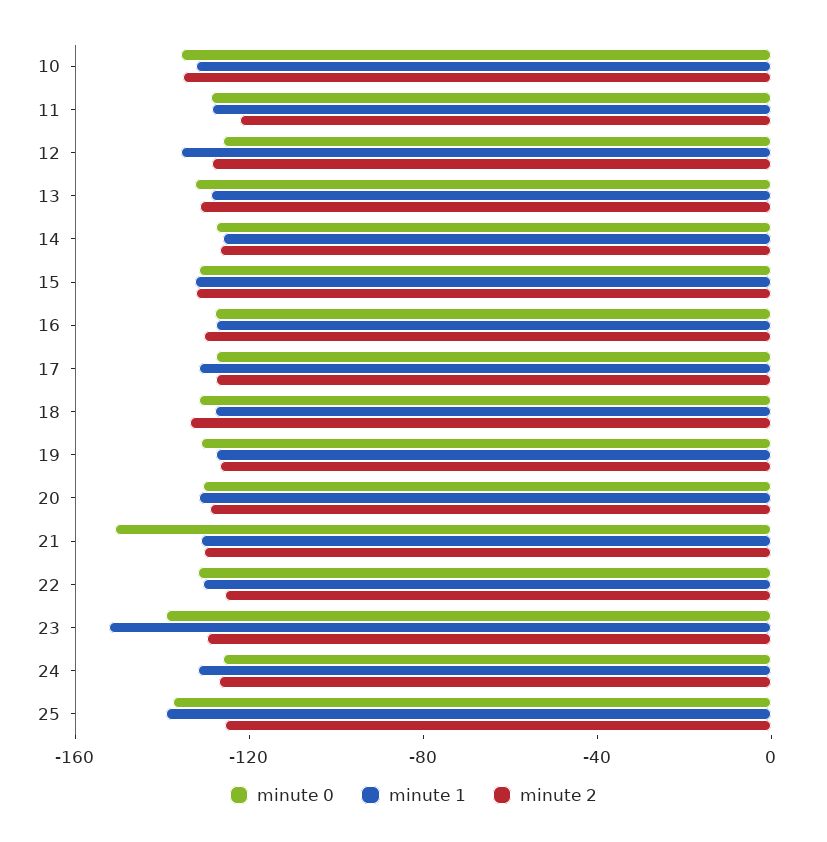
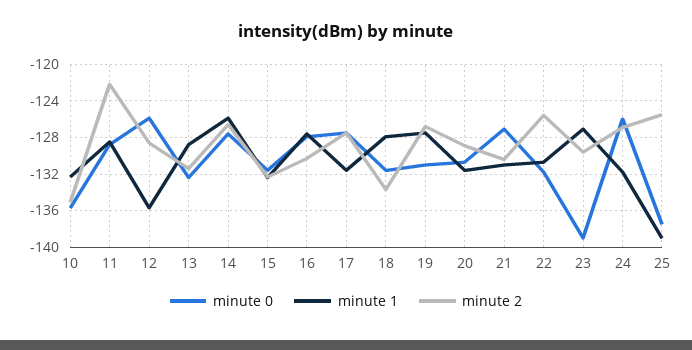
  {
    "minute 0": {
      "10": -136,
      "11": -129,
      "12": -126,
      "13": -132,
      "14": -128,
      "15": -132,
      "16": -128,
      "17": -128,
      "18": -132,
      "19": -131,
      "20": -131,
-     "21": -150,
+     "21": -127,
      "22": -132,
      "23": -139,
      "24": -126,
      "25": -138
    },
    "minute 1": {
      "10": -132,
      "11": -129,
      "12": -136,
      "13": -129,
      "14": -126,
      "15": -132,
      "16": -128,
      "17": -132,
      "18": -128,
      "19": -128,
      "20": -132,
      "21": -131,
      "22": -131,
-     "23": -150,
+     "23": -127,
      "24": -132,
      "25": -139
    },
    "minute 2": {
      "10": -135,
      "11": -122,
      "12": -129,
      "13": -131,
      "14": -127,
      "15": -132,
      "16": -130,
      "17": -128,
      "18": -134,
      "19": -127,
      "20": -129,
      "21": -130,
      "22": -126,
      "23": -130,
      "24": -127,
      "25": -126
    }
  }

